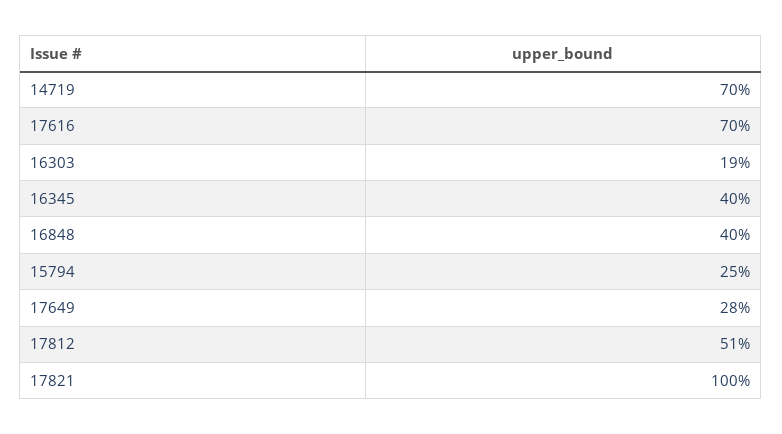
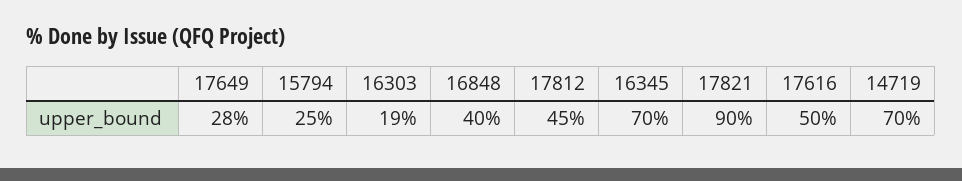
  {
    "14719": 70,
-   "17616": 70,
+   "17616": 50,
    "16303": 19,
-   "16345": 40,
+   "16345": 70,
    "16848": 40,
    "15794": 25,
    "17649": 28,
-   "17812": 51,
+   "17812": 45,
-   "17821": 100
+   "17821": 90
  }

